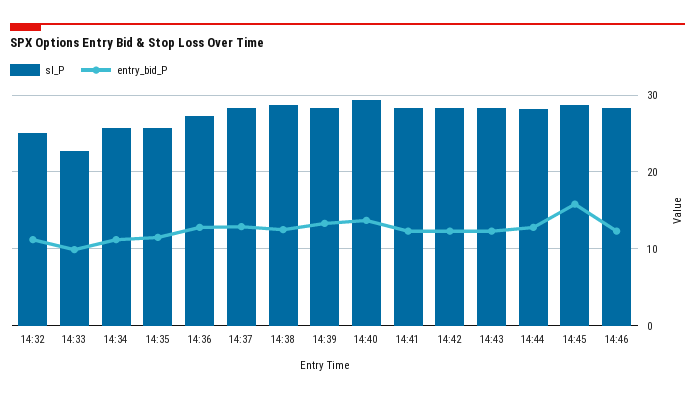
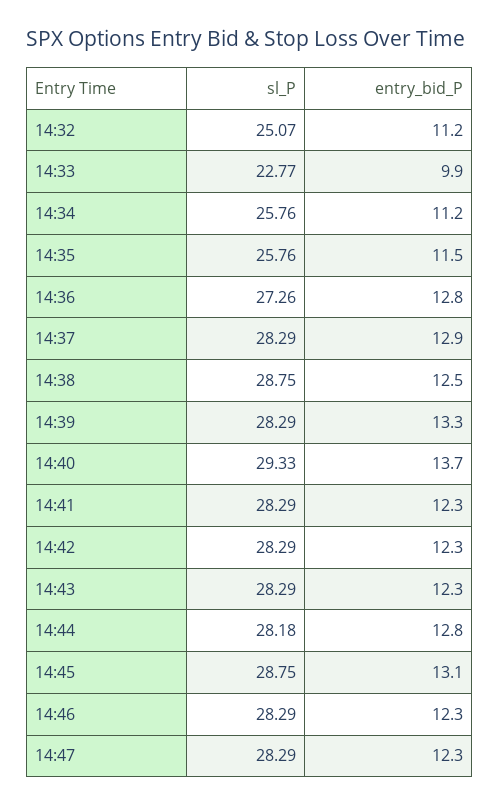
  {
    "sl_P": {
      "14:32": 25.07,
      "14:33": 22.77,
      "14:34": 25.76,
      "14:35": 25.76,
      "14:36": 27.26,
      "14:37": 28.29,
      "14:38": 28.75,
      "14:39": 28.29,
      "14:40": 29.33,
      "14:41": 28.29,
      "14:42": 28.29,
      "14:43": 28.29,
      "14:44": 28.18,
      "14:45": 28.75,
-     "14:46": 28.29
+     "14:46": 28.29,
+     "14:47": 28.29
    },
    "entry_bid_P": {
      "14:32": 11.2,
      "14:33": 9.9,
      "14:34": 11.2,
      "14:35": 11.5,
      "14:36": 12.8,
      "14:37": 12.9,
      "14:38": 12.5,
      "14:39": 13.3,
      "14:40": 13.7,
      "14:41": 12.3,
      "14:42": 12.3,
      "14:43": 12.3,
      "14:44": 12.8,
-     "14:45": 16,
+     "14:45": 13.1,
-     "14:46": 12.3
+     "14:46": 12.3,
+     "14:47": 12.3
    }
  }

